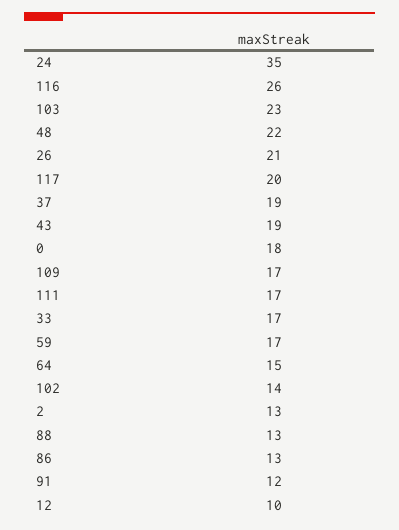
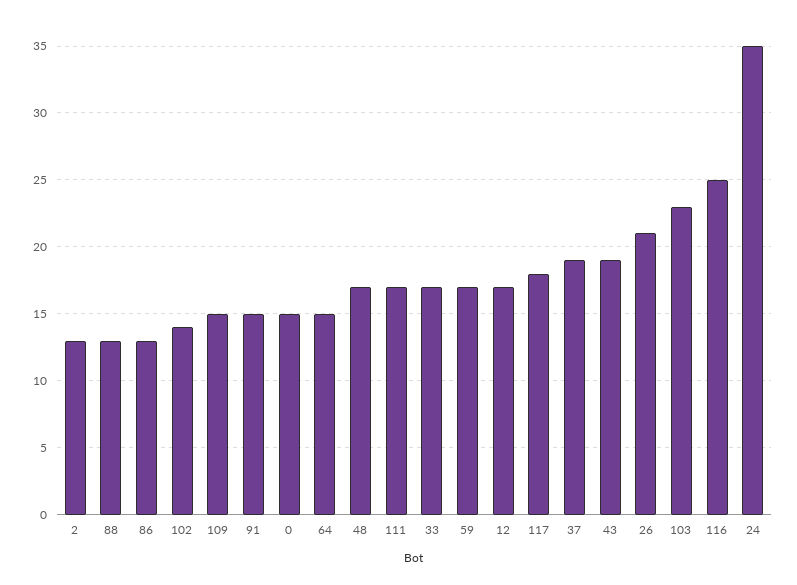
  {
    "24": 35,
-   "116": 26,
+   "116": 25,
    "103": 23,
-   "48": 22,
+   "48": 17,
    "26": 21,
-   "117": 20,
+   "117": 18,
    "37": 19,
    "43": 19,
-   "0": 18,
+   "0": 15,
-   "109": 17,
+   "109": 15,
    "111": 17,
    "33": 17,
    "59": 17,
    "64": 15,
    "102": 14,
    "2": 13,
    "88": 13,
    "86": 13,
-   "91": 12,
+   "91": 15,
-   "12": 10
+   "12": 17
  }

